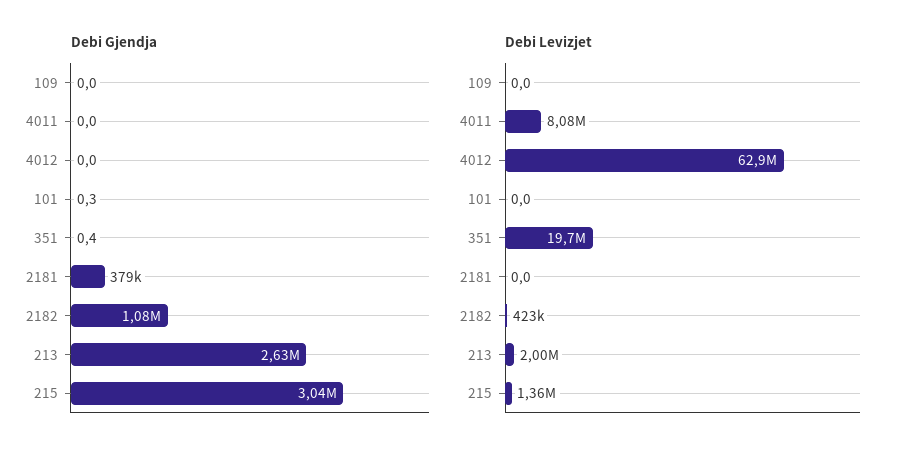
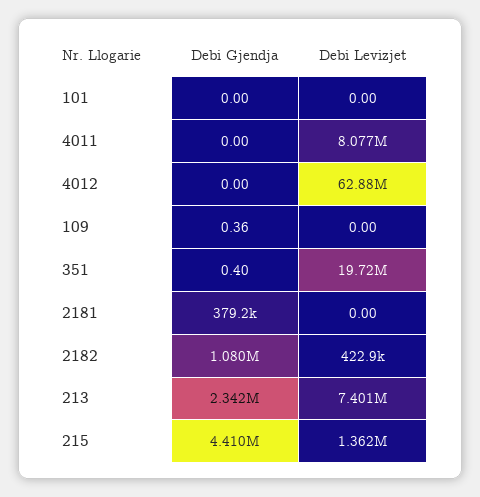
  {
    "Debi Gjendja": {
-     "109": 0,
+     "109": 0.36,
      "4011": 0,
      "4012": 0,
-     "101": 0.3,
+     "101": 0,
      "351": 0.4,
      "2181": 379200,
      "2182": 1080000,
-     "213": 2630000,
+     "213": 2342000,
-     "215": 3040000
+     "215": 4410000
    },
    "Debi Levizjet": {
      "109": 0,
      "4011": 8077000,
      "4012": 62880000,
      "101": 0,
      "351": 19720000,
      "2181": 0,
      "2182": 422900,
-     "213": 2000000,
+     "213": 7401000,
      "215": 1362000
    }
  }

